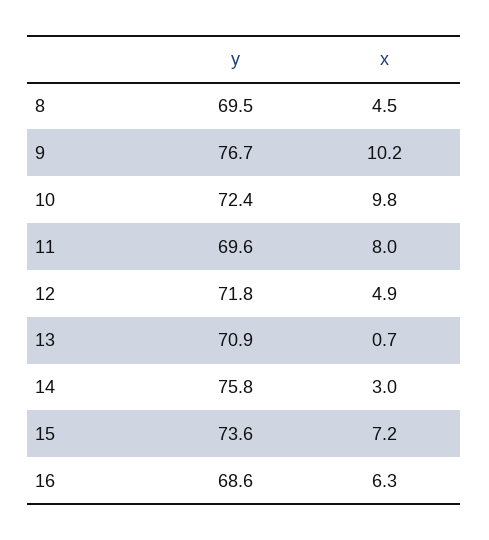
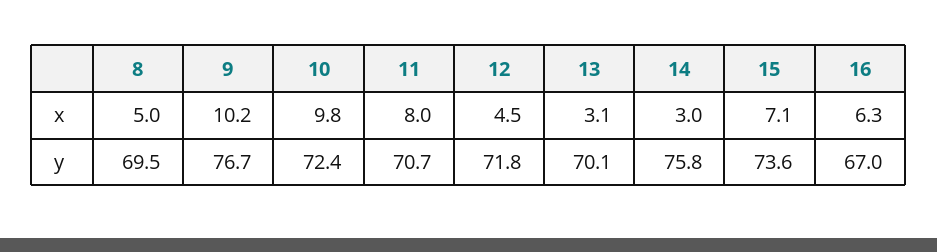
  {
    "y": {
      "8": 69.5,
      "9": 76.7,
      "10": 72.4,
-     "11": 69.6,
+     "11": 70.7,
      "12": 71.8,
-     "13": 70.9,
+     "13": 70.1,
      "14": 75.8,
      "15": 73.6,
-     "16": 68.6
+     "16": 67
    },
    "x": {
-     "8": 4.5,
+     "8": 5,
      "9": 10.2,
      "10": 9.8,
      "11": 8,
-     "12": 4.9,
+     "12": 4.5,
-     "13": 0.7,
+     "13": 3.1,
      "14": 3,
-     "15": 7.2,
+     "15": 7.1,
      "16": 6.3
    }
  }

